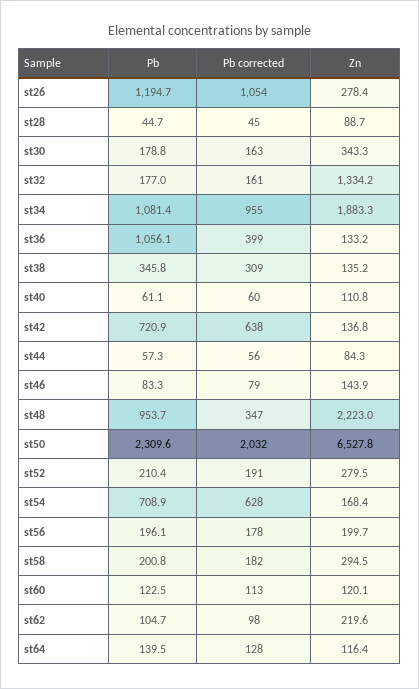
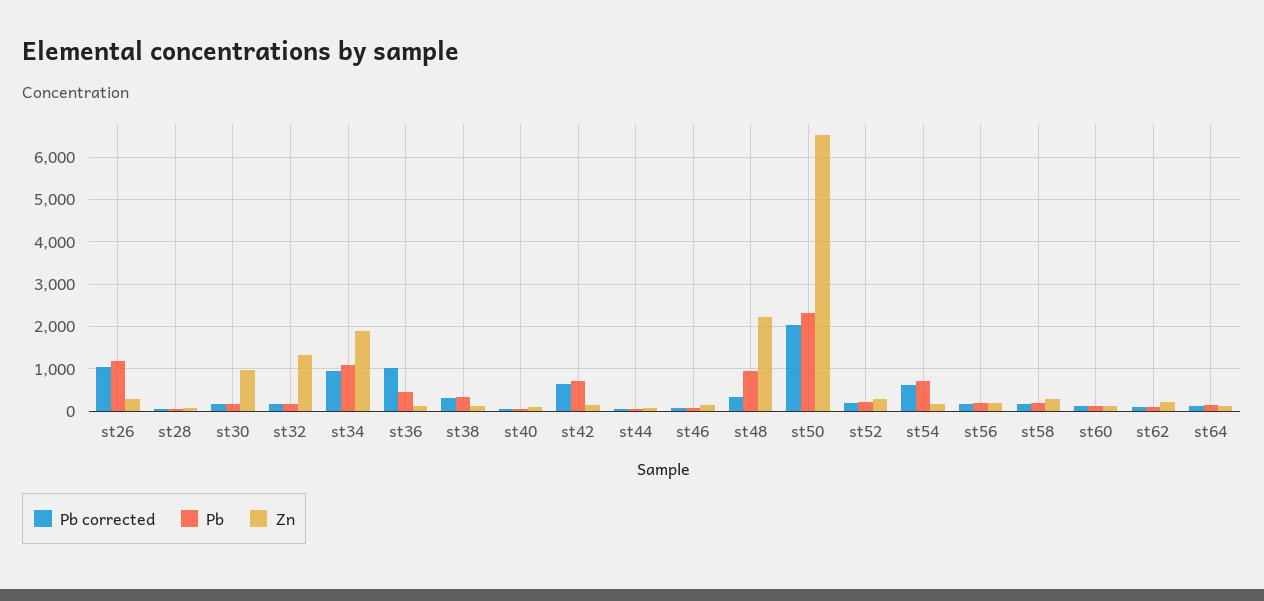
  {
    "Pb": {
      "st26": 1194.7,
      "st28": 44.7,
      "st30": 178.8,
      "st32": 177,
      "st34": 1081.4,
-     "st36": 1056.1,
+     "st36": 400,
      "st38": 345.8,
      "st40": 61.1,
      "st42": 720.9,
      "st44": 57.3,
      "st46": 83.3,
      "st48": 953.7,
      "st50": 2309.6,
      "st52": 210.4,
      "st54": 708.9,
      "st56": 196.1,
      "st58": 200.8,
      "st60": 122.5,
      "st62": 104.7,
      "st64": 139.5
    },
    "Pb corrected": {
      "st26": 1054,
      "st28": 45,
      "st30": 163,
      "st32": 161,
      "st34": 955,
-     "st36": 399,
+     "st36": 1000,
      "st38": 309,
      "st40": 60,
      "st42": 638,
      "st44": 56,
      "st46": 79,
      "st48": 347,
      "st50": 2032,
      "st52": 191,
      "st54": 628,
      "st56": 178,
      "st58": 182,
      "st60": 113,
      "st62": 98,
      "st64": 128
    },
    "Zn": {
      "st26": 278.4,
      "st28": 88.7,
-     "st30": 343.3,
+     "st30": 1000,
      "st32": 1334.2,
      "st34": 1883.3,
      "st36": 133.2,
      "st38": 135.2,
      "st40": 110.8,
      "st42": 136.8,
      "st44": 84.3,
      "st46": 143.9,
      "st48": 2223,
      "st50": 6527.8,
      "st52": 279.5,
      "st54": 168.4,
      "st56": 199.7,
      "st58": 294.5,
      "st60": 120.1,
      "st62": 219.6,
      "st64": 116.4
    }
  }

